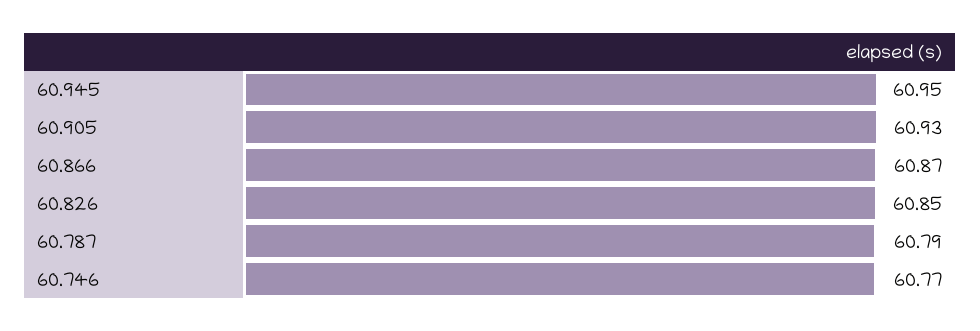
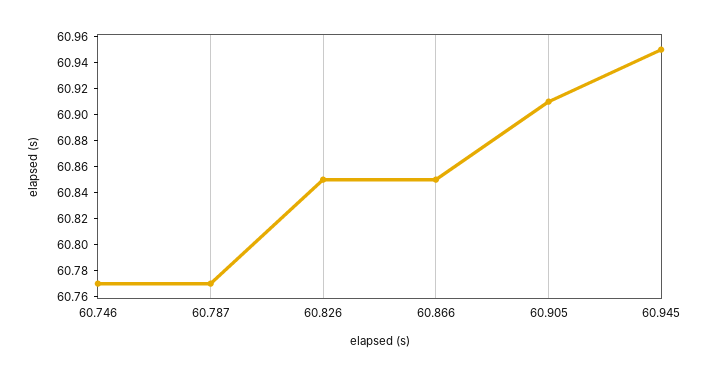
  {
    "60.945": 60.95,
-   "60.905": 60.93,
+   "60.905": 60.91,
-   "60.866": 60.87,
+   "60.866": 60.85,
    "60.826": 60.85,
-   "60.787": 60.79,
+   "60.787": 60.77,
    "60.746": 60.77
  }

